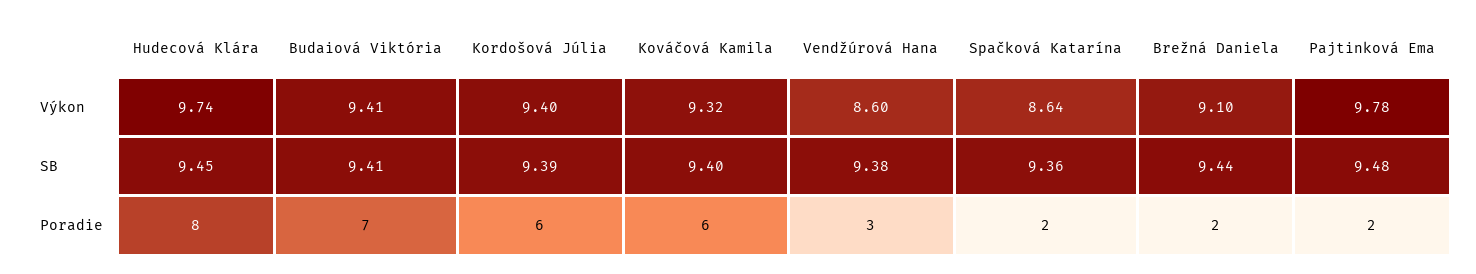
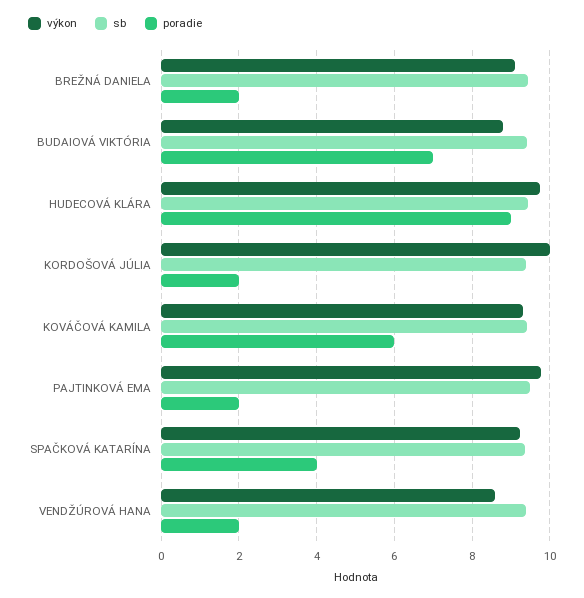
  {
    "Výkon": {
      "Hudecová Klára": 9.74,
-     "Budaiová Viktória": 9.41,
+     "Budaiová Viktória": 8.8,
-     "Kordošová Júlia": 9.4,
+     "Kordošová Júlia": 10,
      "Kováčová Kamila": 9.32,
      "Vendžúrová Hana": 8.6,
-     "Spačková Katarína": 8.64,
+     "Spačková Katarína": 9.2,
      "Brežná Daniela": 9.1,
      "Pajtinková Ema": 9.78
    },
    "SB": {
      "Hudecová Klára": 9.45,
      "Budaiová Viktória": 9.41,
      "Kordošová Júlia": 9.39,
      "Kováčová Kamila": 9.4,
      "Vendžúrová Hana": 9.38,
      "Spačková Katarína": 9.36,
      "Brežná Daniela": 9.44,
      "Pajtinková Ema": 9.48
    },
    "Poradie": {
-     "Hudecová Klára": 8,
+     "Hudecová Klára": 9,
      "Budaiová Viktória": 7,
-     "Kordošová Júlia": 6,
+     "Kordošová Júlia": 2,
      "Kováčová Kamila": 6,
-     "Vendžúrová Hana": 3,
+     "Vendžúrová Hana": 2,
-     "Spačková Katarína": 2,
+     "Spačková Katarína": 4,
      "Brežná Daniela": 2,
      "Pajtinková Ema": 2
    }
  }

